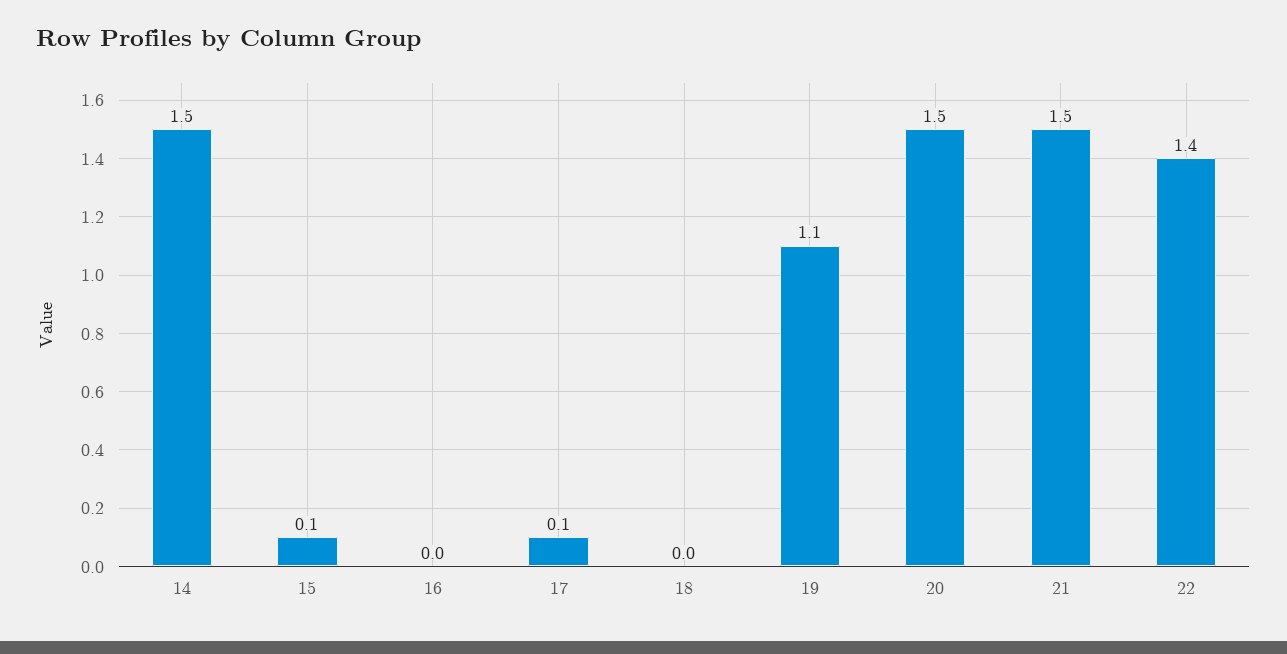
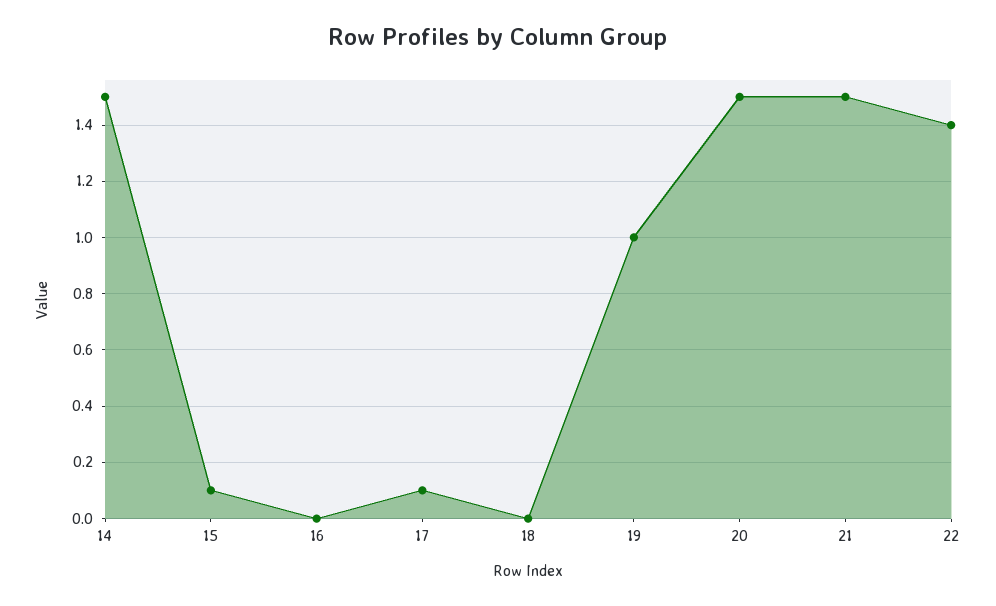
  {
    "14": 1.5,
    "15": 0.1,
    "16": 0,
    "17": 0.1,
    "18": 0,
-   "19": 1.1,
+   "19": 1,
    "20": 1.5,
    "21": 1.5,
    "22": 1.4
  }

